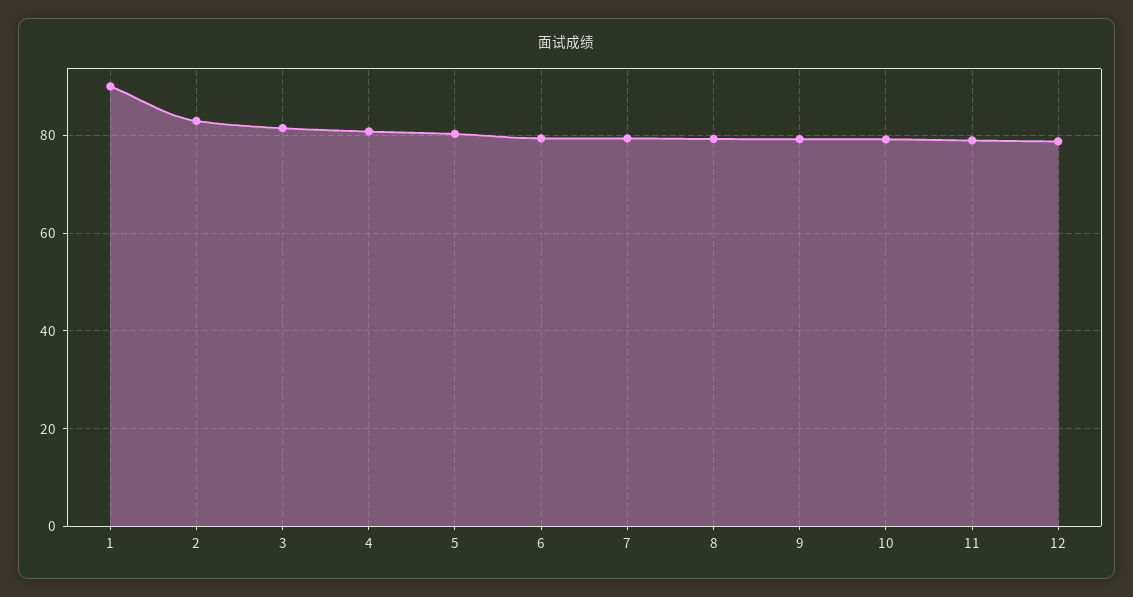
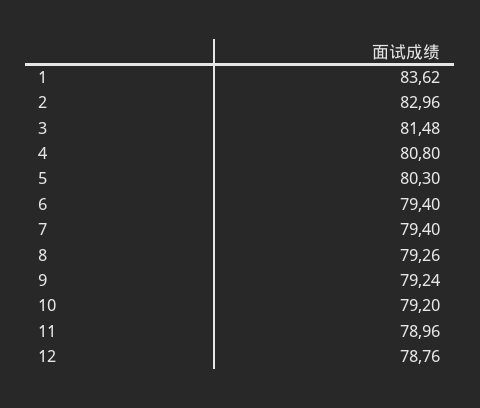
  {
-   "1": 90,
+   "1": 83.62,
    "2": 82.96,
    "3": 81.48,
    "4": 80.8,
    "5": 80.3,
    "6": 79.4,
    "7": 79.4,
    "8": 79.26,
    "9": 79.24,
    "10": 79.2,
    "11": 78.96,
    "12": 78.76
  }

